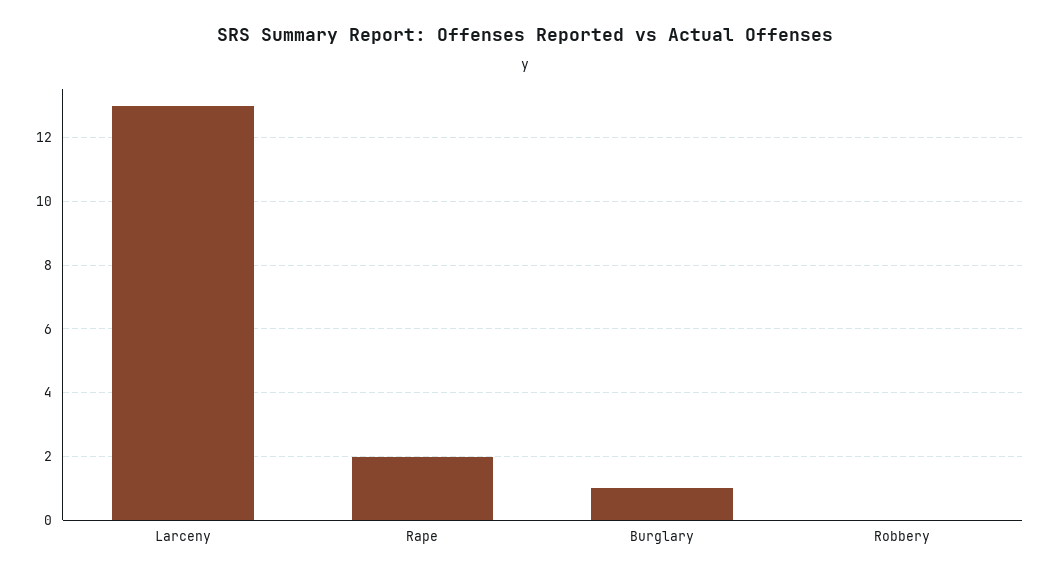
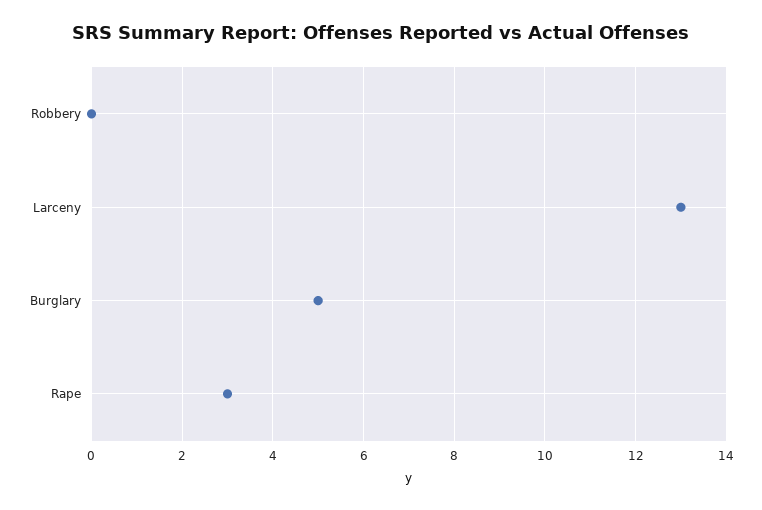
  {
    "Larceny": 13,
-   "Rape": 2,
+   "Rape": 3,
-   "Burglary": 1,
+   "Burglary": 5,
    "Robbery": 0
  }

